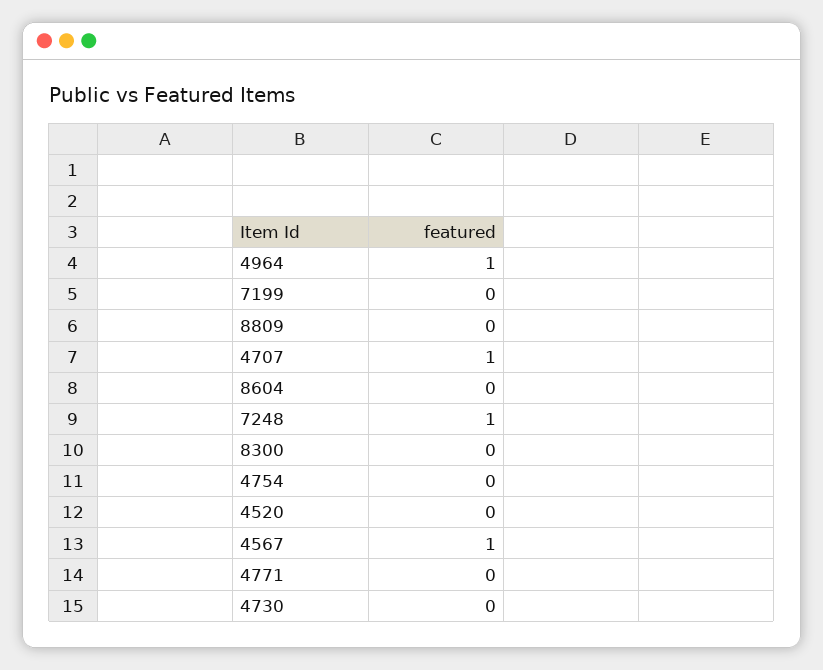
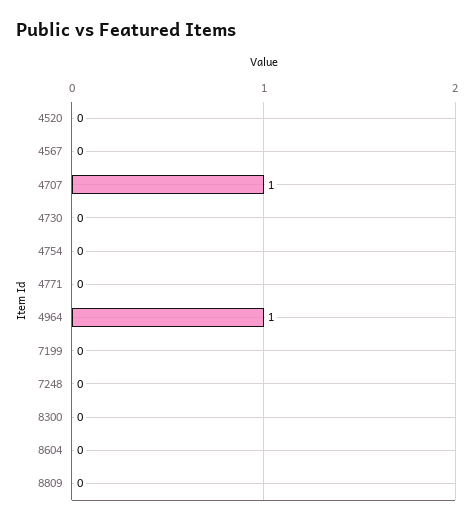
  {
    "4964": 1,
    "7199": 0,
    "8809": 0,
    "4707": 1,
    "8604": 0,
-   "7248": 1,
+   "7248": 0,
    "8300": 0,
    "4754": 0,
    "4520": 0,
-   "4567": 1,
+   "4567": 0,
    "4771": 0,
    "4730": 0
  }

